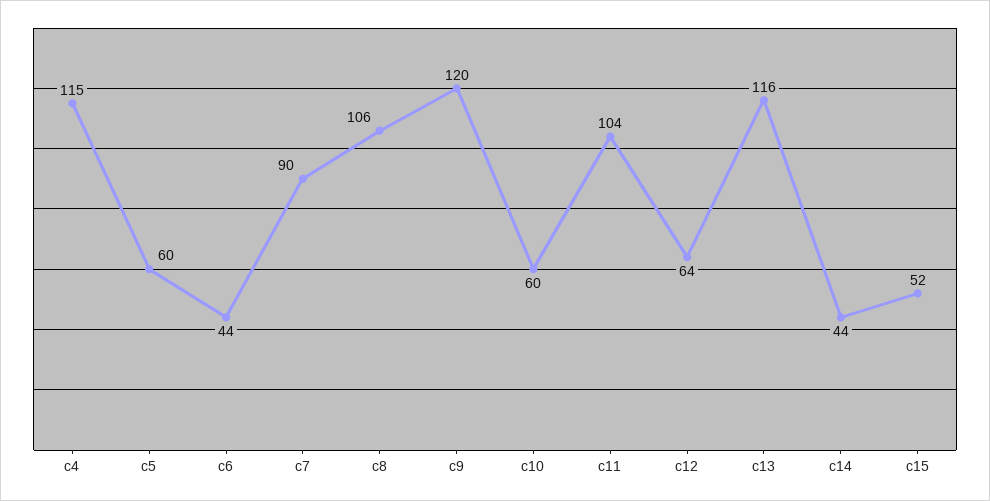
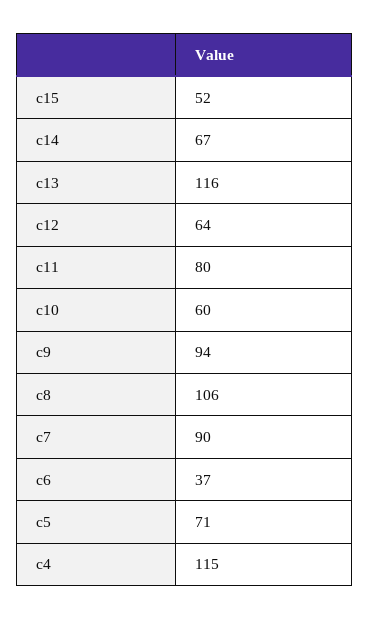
  {
    "c4": 115,
-   "c5": 60,
+   "c5": 71,
-   "c6": 44,
+   "c6": 37,
    "c7": 90,
    "c8": 106,
-   "c9": 120,
+   "c9": 94,
    "c10": 60,
-   "c11": 104,
+   "c11": 80,
    "c12": 64,
    "c13": 116,
-   "c14": 44,
+   "c14": 67,
    "c15": 52
  }

